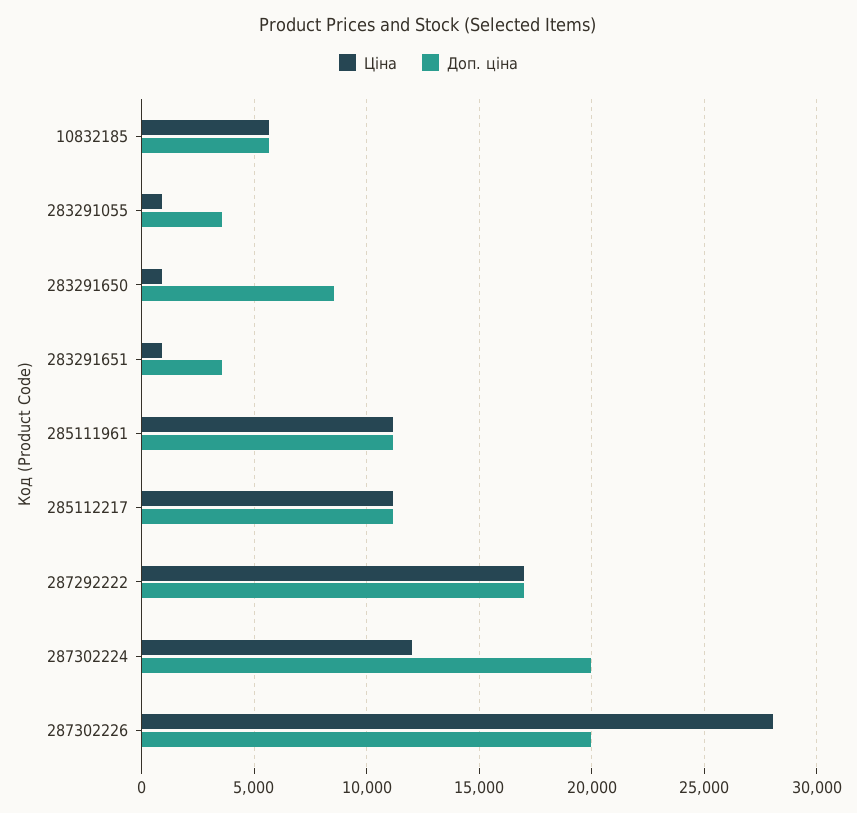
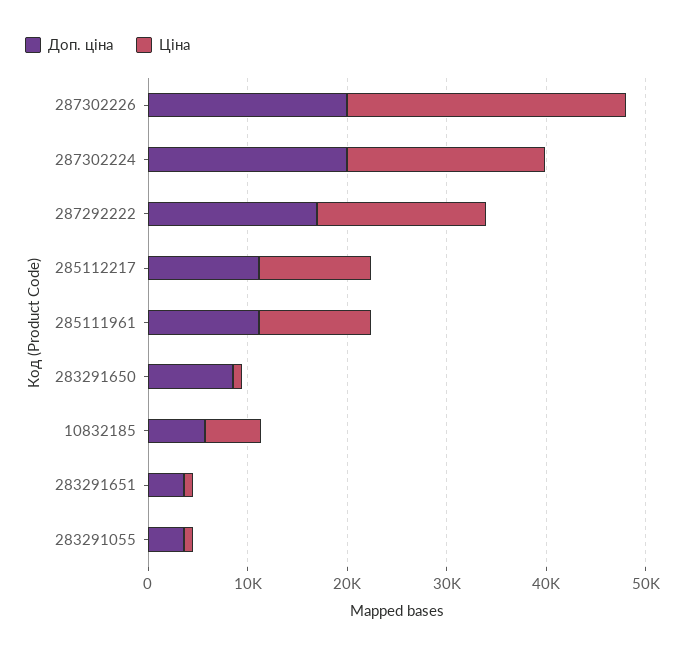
  {
    "Ціна": {
      "10832185": 5500,
      "283291055": 1000,
      "283291650": 1000,
      "283291651": 1000,
      "285111961": 11000,
      "285112217": 11000,
      "287292222": 17000,
-     "287302224": 12000,
+     "287302224": 20000,
      "287302226": 28000
    },
    "Доп. ціна": {
      "10832185": 5500,
      "283291055": 3500,
      "283291650": 8500,
      "283291651": 3500,
      "285111961": 11000,
      "285112217": 11000,
      "287292222": 17000,
      "287302224": 20000,
      "287302226": 20000
    }
  }

